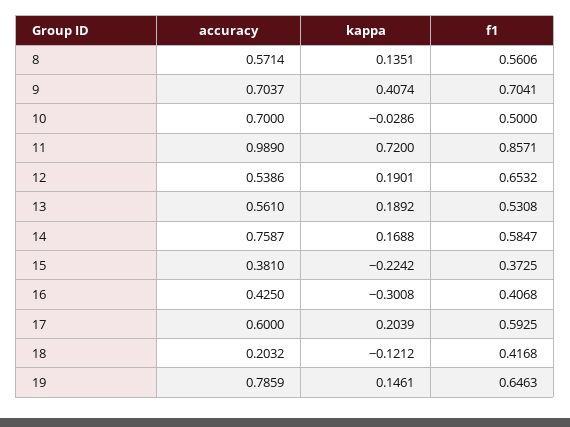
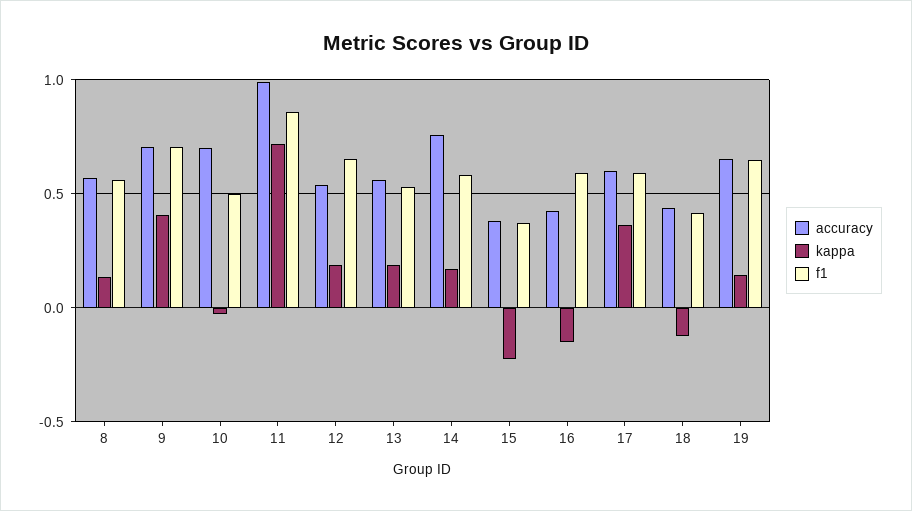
  {
    "accuracy": {
      "8": 0.5714,
      "9": 0.7037,
      "10": 0.7,
      "11": 0.989,
      "12": 0.5386,
      "13": 0.561,
      "14": 0.7587,
      "15": 0.381,
      "16": 0.425,
      "17": 0.6,
-     "18": 0.2032,
+     "18": 0.45,
-     "19": 0.7859
+     "19": 0.65
    },
    "kappa": {
      "8": 0.1351,
      "9": 0.4074,
      "10": -0.0286,
      "11": 0.72,
      "12": 0.1901,
      "13": 0.1892,
      "14": 0.1688,
      "15": -0.2242,
-     "16": -0.3008,
+     "16": -0.15,
-     "17": 0.2039,
+     "17": 0.35,
      "18": -0.1212,
      "19": 0.1461
    },
    "f1": {
      "8": 0.5606,
      "9": 0.7041,
      "10": 0.5,
      "11": 0.8571,
      "12": 0.6532,
      "13": 0.5308,
      "14": 0.5847,
      "15": 0.3725,
-     "16": 0.4068,
+     "16": 0.6,
      "17": 0.5925,
      "18": 0.4168,
      "19": 0.6463
    }
  }

